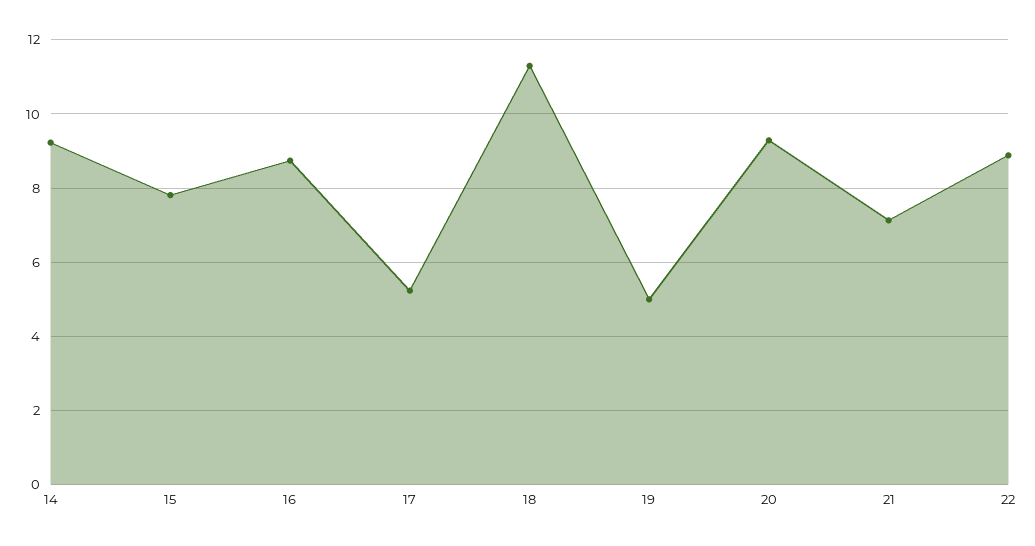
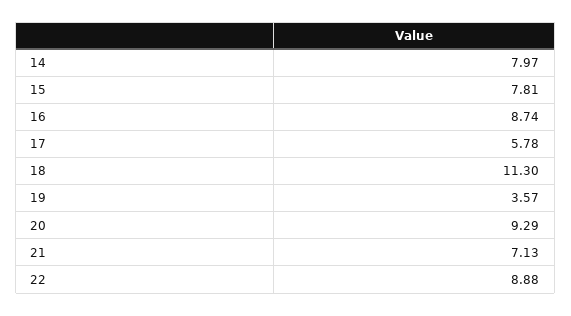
  {
-   "14": 9.2,
+   "14": 7.97,
    "15": 7.81,
    "16": 8.74,
-   "17": 5.2,
+   "17": 5.78,
    "18": 11.3,
-   "19": 5,
+   "19": 3.57,
    "20": 9.29,
    "21": 7.13,
    "22": 8.88
  }

